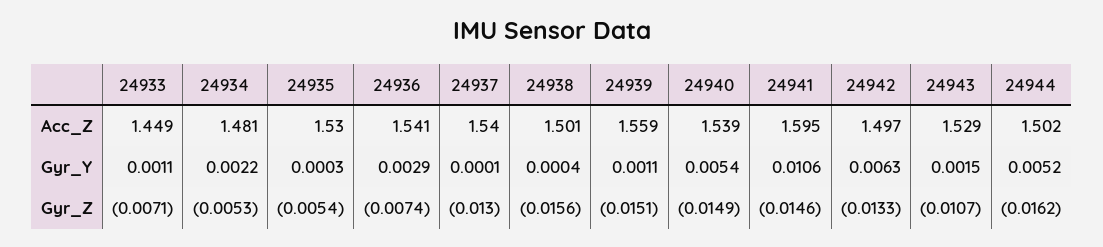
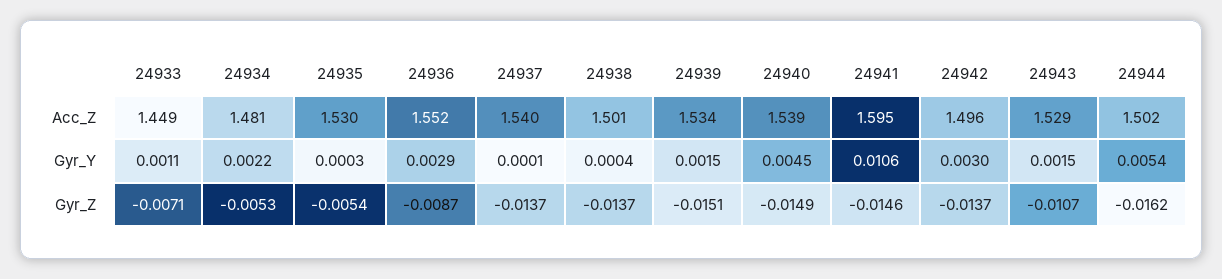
  {
    "24933": {
      "Acc_Z": 1.449,
      "Gyr_Y": 0.0011,
      "Gyr_Z": -0.0071
    },
    "24934": {
      "Acc_Z": 1.481,
      "Gyr_Y": 0.0022,
      "Gyr_Z": -0.0053
    },
    "24935": {
      "Acc_Z": 1.53,
      "Gyr_Y": 0.0003,
      "Gyr_Z": -0.0054
    },
    "24936": {
-     "Acc_Z": 1.541,
+     "Acc_Z": 1.552,
      "Gyr_Y": 0.0029,
-     "Gyr_Z": -0.0074
+     "Gyr_Z": -0.0087
    },
    "24937": {
      "Acc_Z": 1.54,
      "Gyr_Y": 0.0001,
-     "Gyr_Z": -0.013
+     "Gyr_Z": -0.0137
    },
    "24938": {
      "Acc_Z": 1.501,
      "Gyr_Y": 0.0004,
-     "Gyr_Z": -0.0156
+     "Gyr_Z": -0.0137
    },
    "24939": {
-     "Acc_Z": 1.559,
+     "Acc_Z": 1.534,
-     "Gyr_Y": 0.0011,
+     "Gyr_Y": 0.0015,
      "Gyr_Z": -0.0151
    },
    "24940": {
      "Acc_Z": 1.539,
-     "Gyr_Y": 0.0054,
+     "Gyr_Y": 0.0045,
      "Gyr_Z": -0.0149
    },
    "24941": {
      "Acc_Z": 1.595,
      "Gyr_Y": 0.0106,
      "Gyr_Z": -0.0146
    },
    "24942": {
-     "Acc_Z": 1.497,
+     "Acc_Z": 1.496,
-     "Gyr_Y": 0.0063,
+     "Gyr_Y": 0.003,
-     "Gyr_Z": -0.0133
+     "Gyr_Z": -0.0137
    },
    "24943": {
      "Acc_Z": 1.529,
      "Gyr_Y": 0.0015,
      "Gyr_Z": -0.0107
    },
    "24944": {
      "Acc_Z": 1.502,
-     "Gyr_Y": 0.0052,
+     "Gyr_Y": 0.0054,
      "Gyr_Z": -0.0162
    }
  }

